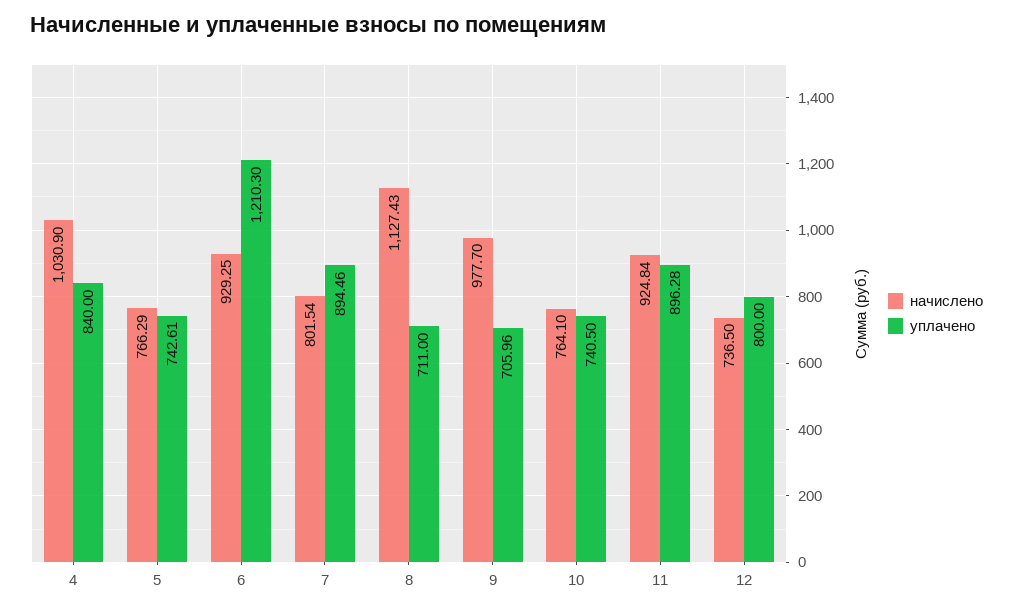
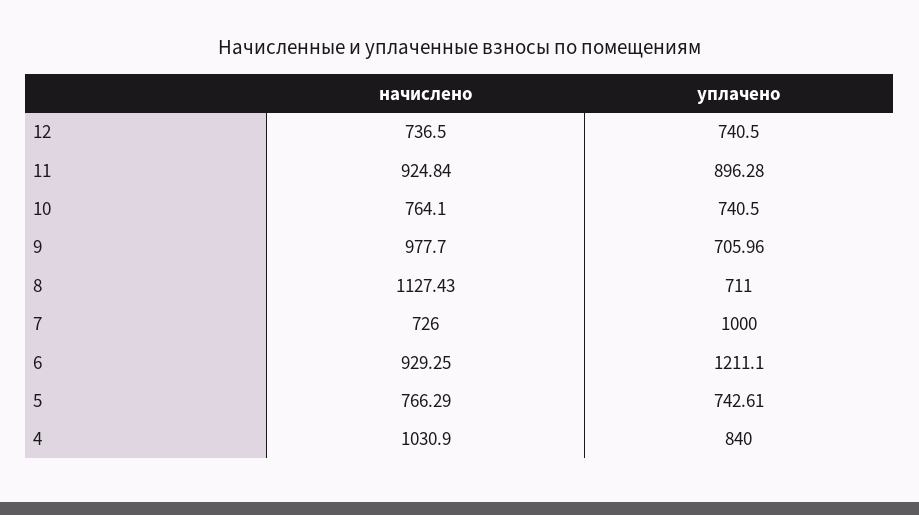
  {
    "начислено": {
      "4": 1030.9,
      "5": 766.29,
      "6": 929.25,
-     "7": 801.54,
+     "7": 726,
      "8": 1127.43,
      "9": 977.7,
      "10": 764.1,
      "11": 924.84,
      "12": 736.5
    },
    "уплачено": {
      "4": 840,
      "5": 742.61,
-     "6": 1210.3,
+     "6": 1211.1,
-     "7": 894.46,
+     "7": 1000,
      "8": 711,
      "9": 705.96,
      "10": 740.5,
      "11": 896.28,
-     "12": 800
+     "12": 740.5
    }
  }

